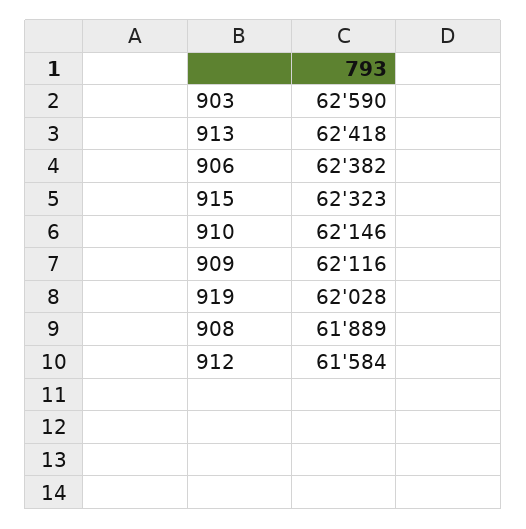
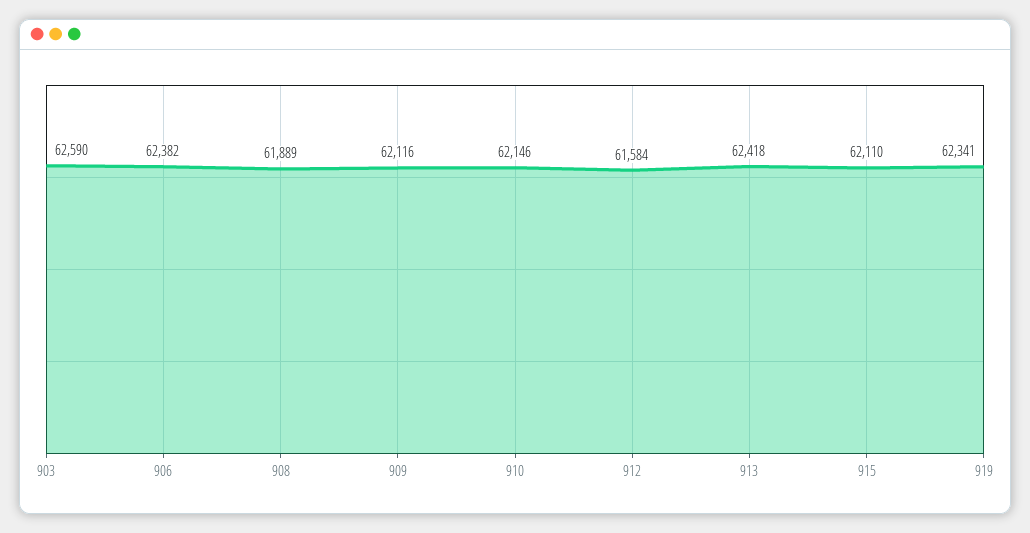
  {
    "903": 62590,
    "913": 62418,
    "906": 62382,
-   "915": 62323,
+   "915": 62110,
    "910": 62146,
    "909": 62116,
-   "919": 62028,
+   "919": 62341,
    "908": 61889,
    "912": 61584
  }

